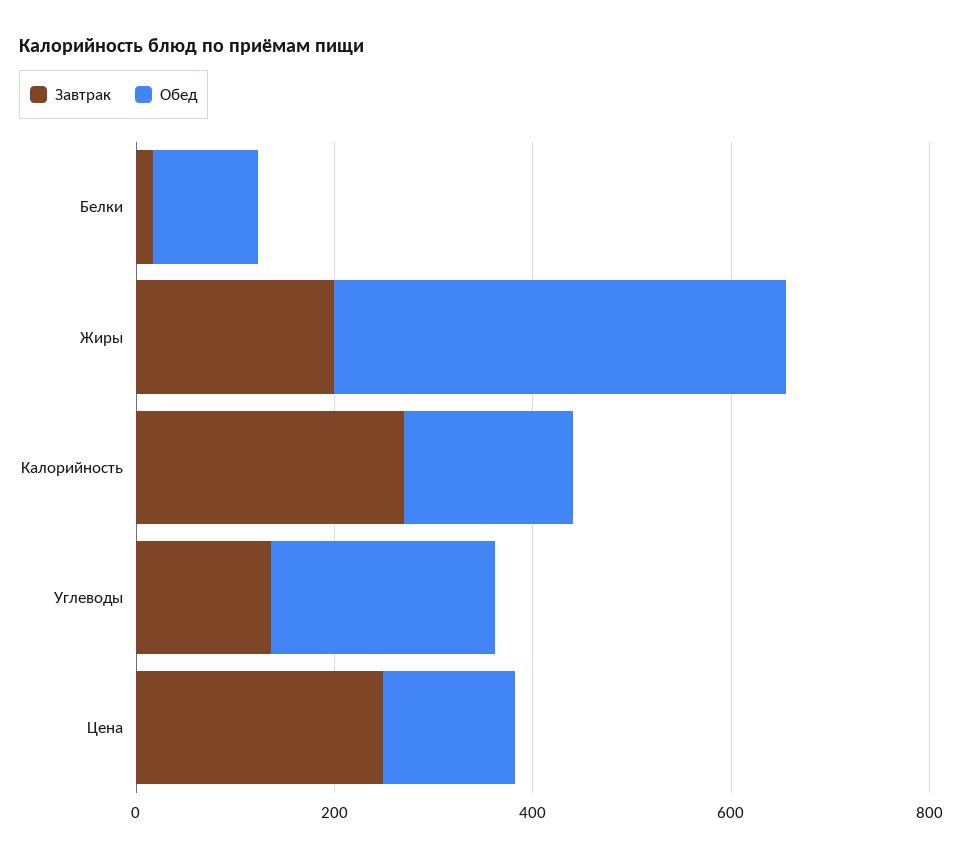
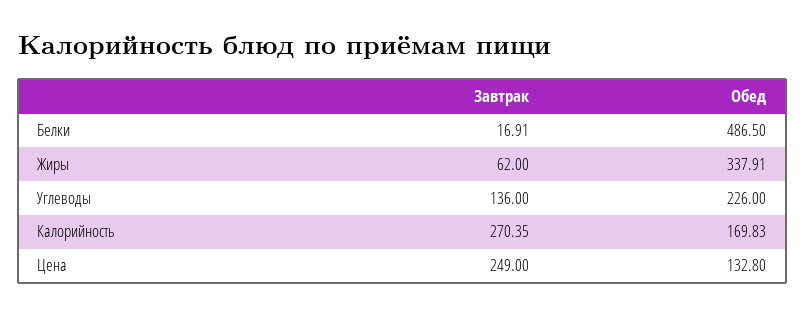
  {
    "Завтрак": {
      "Белки": 16.91,
-     "Жиры": 200,
+     "Жиры": 62,
      "Калорийность": 270.35,
      "Углеводы": 136,
      "Цена": 249
    },
    "Обед": {
-     "Белки": 100,
+     "Белки": 486.5,
-     "Жиры": 450,
+     "Жиры": 337.91,
      "Калорийность": 169.83,
      "Углеводы": 226,
      "Цена": 132.8
    }
  }

